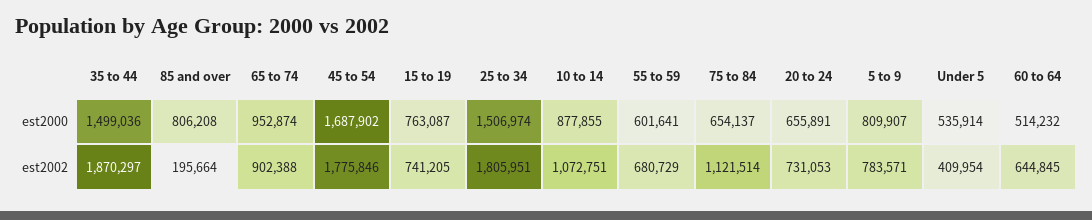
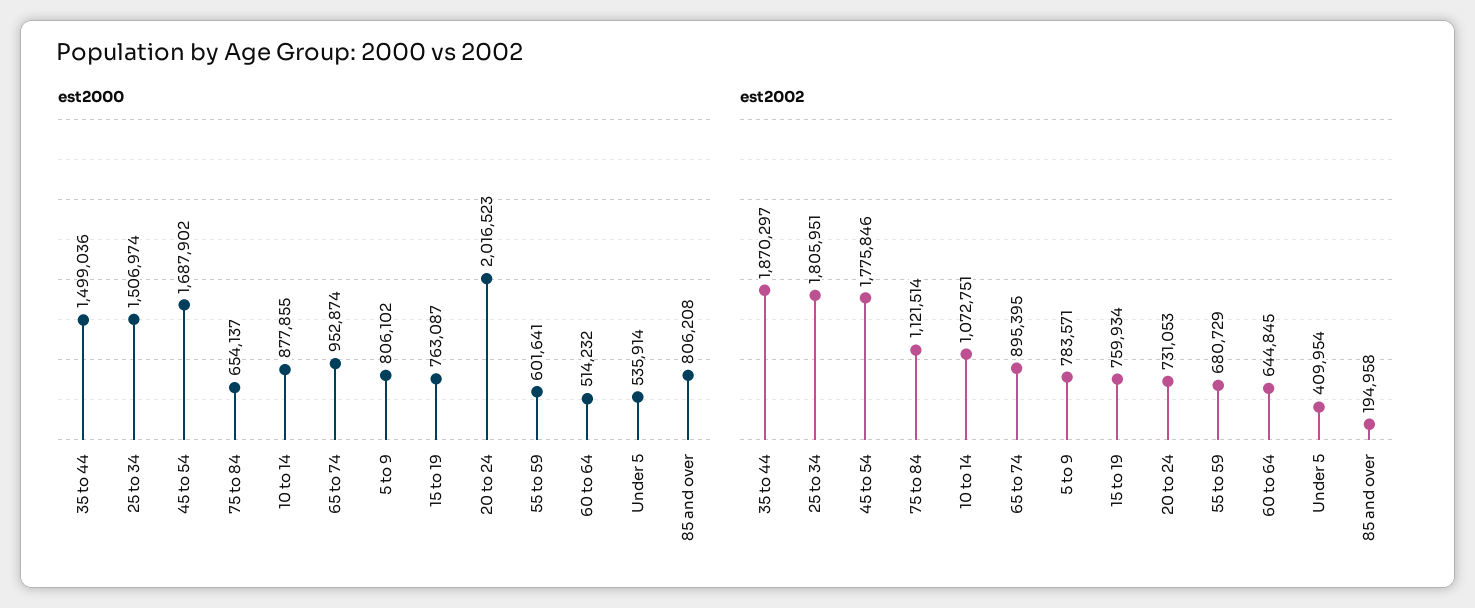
  {
    "est2000": {
      "35 to 44": 1499036,
      "85 and over": 806208,
      "65 to 74": 952874,
      "45 to 54": 1687902,
      "15 to 19": 763087,
      "25 to 34": 1506974,
      "10 to 14": 877855,
      "55 to 59": 601641,
      "75 to 84": 654137,
-     "20 to 24": 655891,
+     "20 to 24": 2016523,
-     "5 to 9": 809907,
+     "5 to 9": 806102,
      "Under 5": 535914,
      "60 to 64": 514232
    },
    "est2002": {
      "35 to 44": 1870297,
-     "85 and over": 195664,
+     "85 and over": 194958,
-     "65 to 74": 902388,
+     "65 to 74": 895395,
      "45 to 54": 1775846,
-     "15 to 19": 741205,
+     "15 to 19": 759934,
      "25 to 34": 1805951,
      "10 to 14": 1072751,
      "55 to 59": 680729,
      "75 to 84": 1121514,
      "20 to 24": 731053,
      "5 to 9": 783571,
      "Under 5": 409954,
      "60 to 64": 644845
    }
  }

